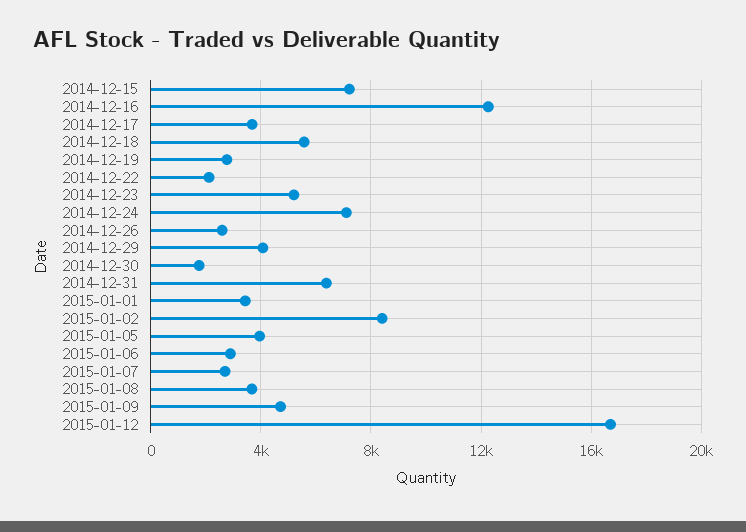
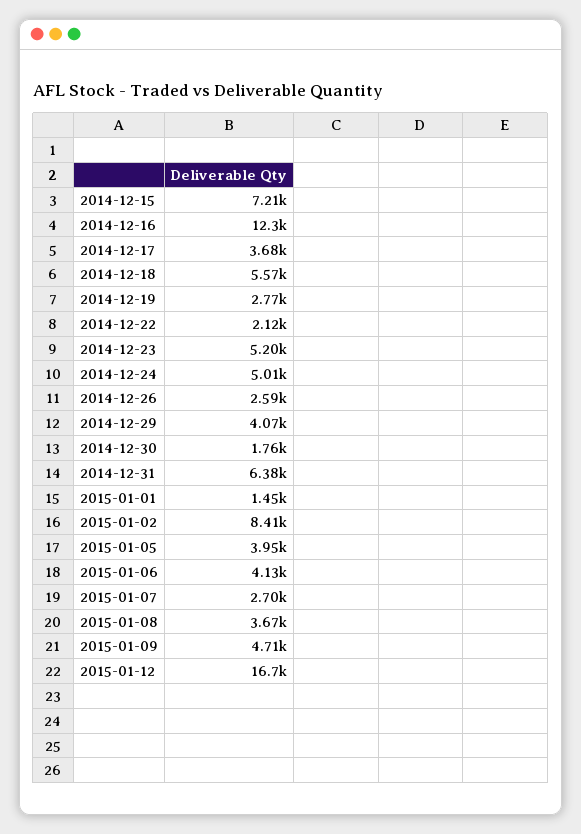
  {
    "2014-12-15": 7210,
    "2014-12-16": 12300,
    "2014-12-17": 3680,
    "2014-12-18": 5570,
    "2014-12-19": 2770,
    "2014-12-22": 2120,
    "2014-12-23": 5200,
-   "2014-12-24": 7000,
+   "2014-12-24": 5010,
    "2014-12-26": 2590,
    "2014-12-29": 4070,
    "2014-12-30": 1760,
    "2014-12-31": 6380,
-   "2015-01-01": 3500,
+   "2015-01-01": 1450,
    "2015-01-02": 8410,
    "2015-01-05": 3950,
-   "2015-01-06": 3000,
+   "2015-01-06": 4130,
    "2015-01-07": 2700,
    "2015-01-08": 3670,
    "2015-01-09": 4710,
    "2015-01-12": 16700
  }

